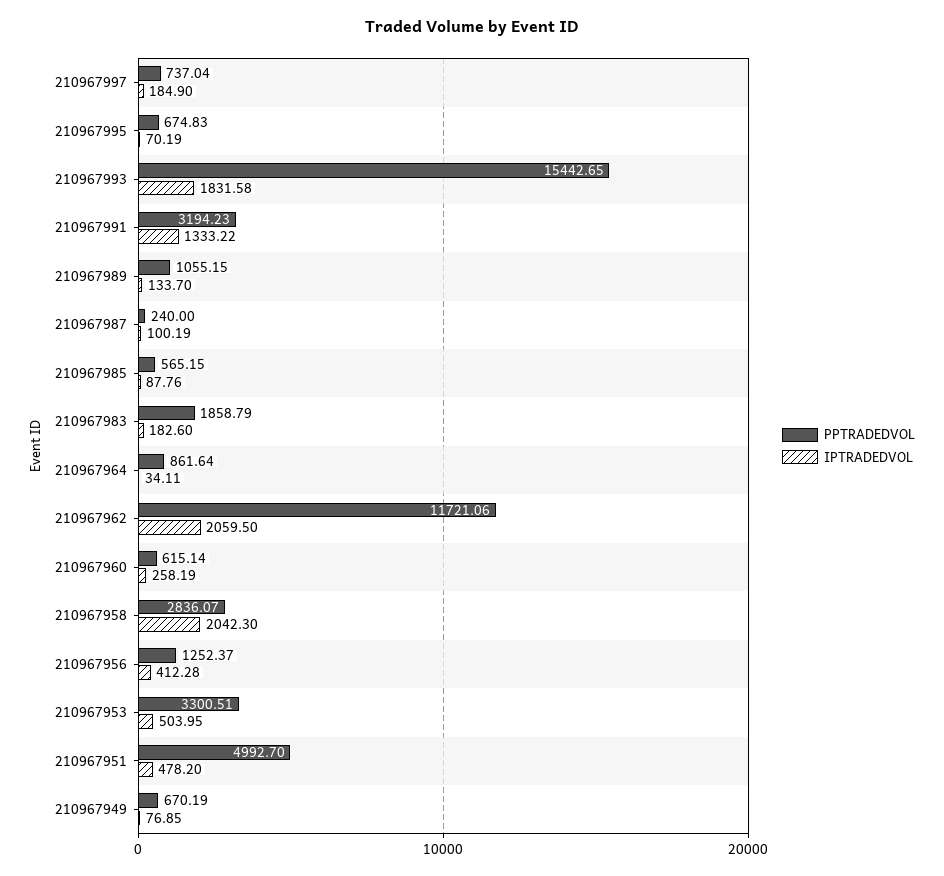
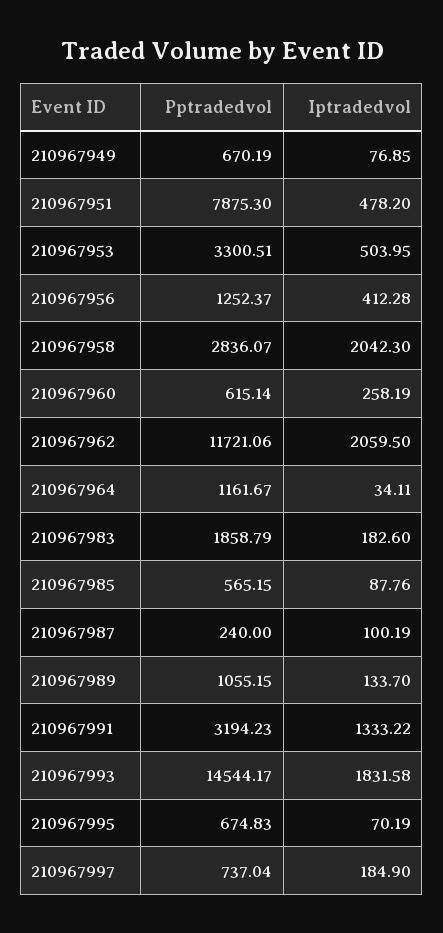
  {
    "PPTRADEDVOL": {
      "210967997": 737.04,
      "210967995": 674.83,
-     "210967993": 15442.65,
+     "210967993": 14544.17,
      "210967991": 3194.23,
      "210967989": 1055.15,
      "210967987": 240,
      "210967985": 565.15,
      "210967983": 1858.79,
-     "210967964": 861.64,
+     "210967964": 1161.67,
      "210967962": 11721.06,
      "210967960": 615.14,
      "210967958": 2836.07,
      "210967956": 1252.37,
      "210967953": 3300.51,
-     "210967951": 4992.7,
+     "210967951": 7875.3,
      "210967949": 670.19
    },
    "IPTRADEDVOL": {
      "210967997": 184.9,
      "210967995": 70.19,
      "210967993": 1831.58,
      "210967991": 1333.22,
      "210967989": 133.7,
      "210967987": 100.19,
      "210967985": 87.76,
      "210967983": 182.6,
      "210967964": 34.11,
      "210967962": 2059.5,
      "210967960": 258.19,
      "210967958": 2042.3,
      "210967956": 412.28,
      "210967953": 503.95,
      "210967951": 478.2,
      "210967949": 76.85
    }
  }

